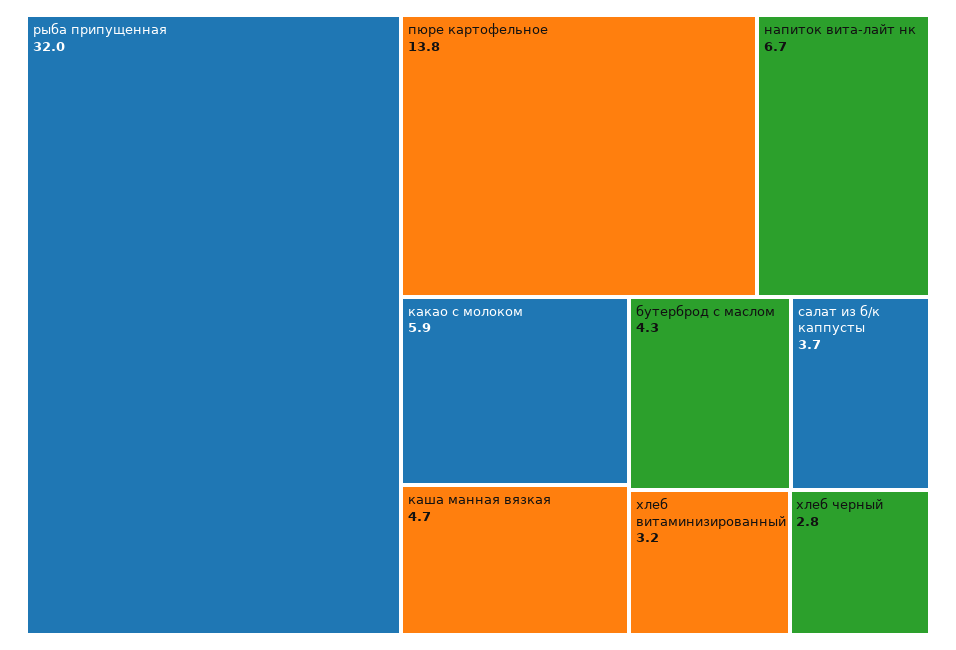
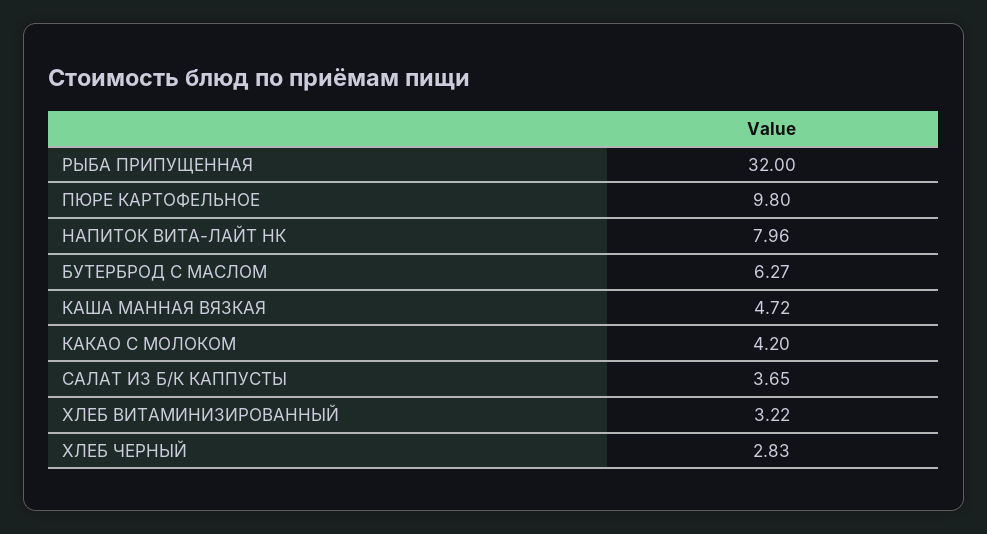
  {
    "рыба припущенная": 32,
-   "пюре картофельное": 13.8,
+   "пюре картофельное": 9.8,
-   "напиток вита-лайт нк": 6.7,
+   "напиток вита-лайт нк": 7.96,
-   "какао с молоком": 5.9,
+   "какао с молоком": 4.2,
    "каша манная вязкая": 4.72,
-   "бутерброд с маслом": 4.3,
+   "бутерброд с маслом": 6.27,
    "салат из б/к каппусты": 3.65,
    "хлеб витаминизированный": 3.22,
    "хлеб черный": 2.83
  }

